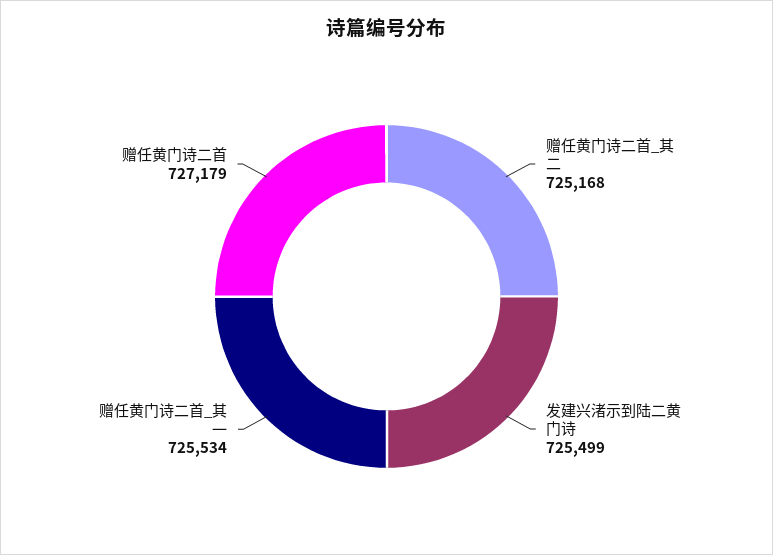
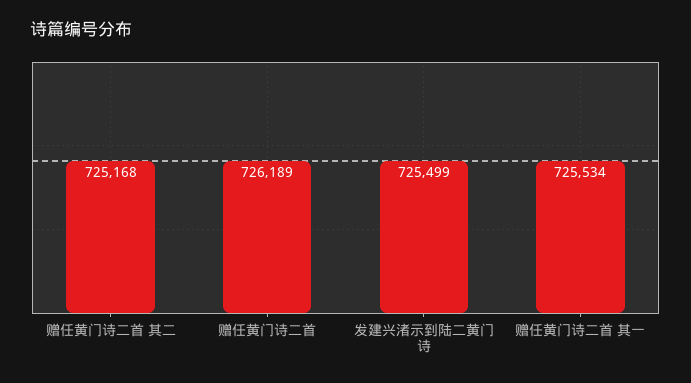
  {
    "赠任黄门诗二首_其二": 725168,
    "发建兴渚示到陆二黄门诗": 725499,
    "赠任黄门诗二首_其一": 725534,
-   "赠任黄门诗二首": 727179
+   "赠任黄门诗二首": 726189
  }

